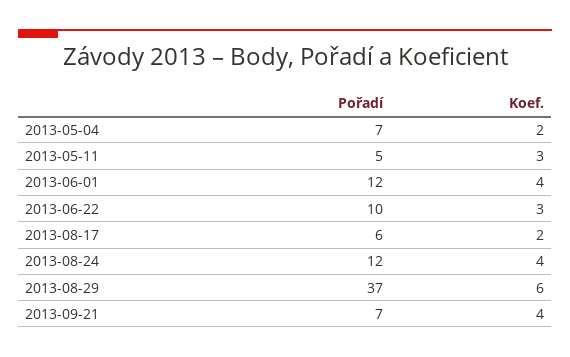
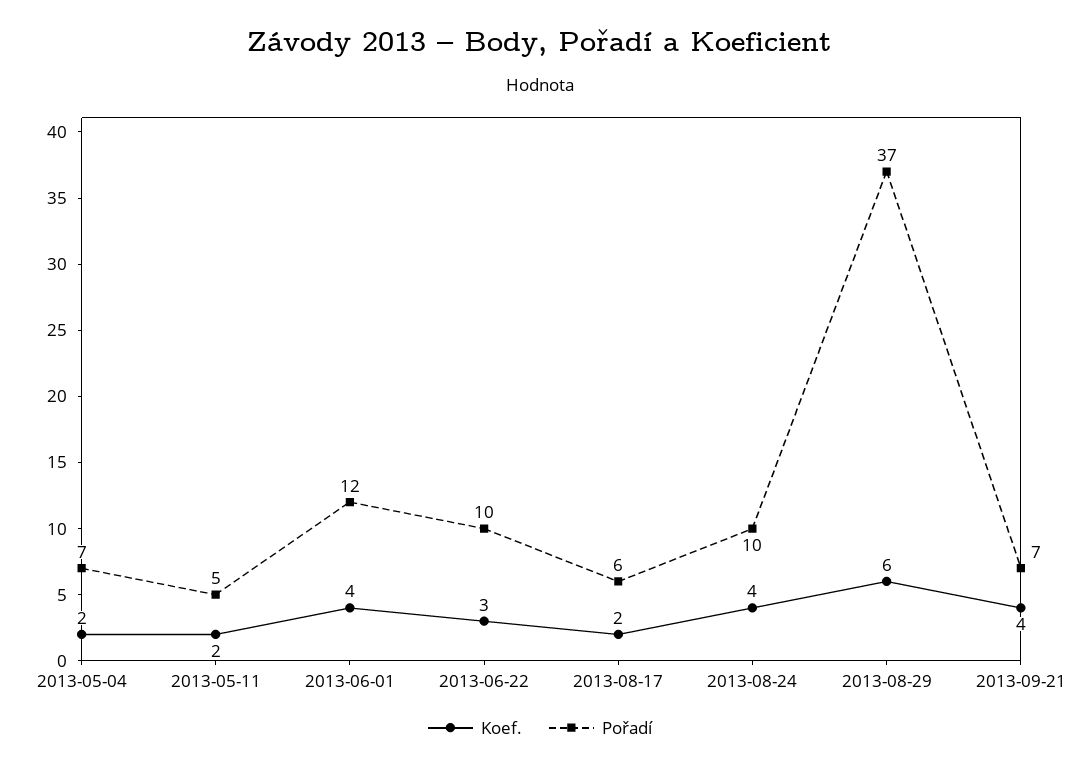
  {
    "Pořadí": {
      "2013-05-04": 7,
      "2013-05-11": 5,
      "2013-06-01": 12,
      "2013-06-22": 10,
      "2013-08-17": 6,
-     "2013-08-24": 12,
+     "2013-08-24": 10,
      "2013-08-29": 37,
      "2013-09-21": 7
    },
    "Koef.": {
      "2013-05-04": 2,
-     "2013-05-11": 3,
+     "2013-05-11": 2,
      "2013-06-01": 4,
      "2013-06-22": 3,
      "2013-08-17": 2,
      "2013-08-24": 4,
      "2013-08-29": 6,
      "2013-09-21": 4
    }
  }

